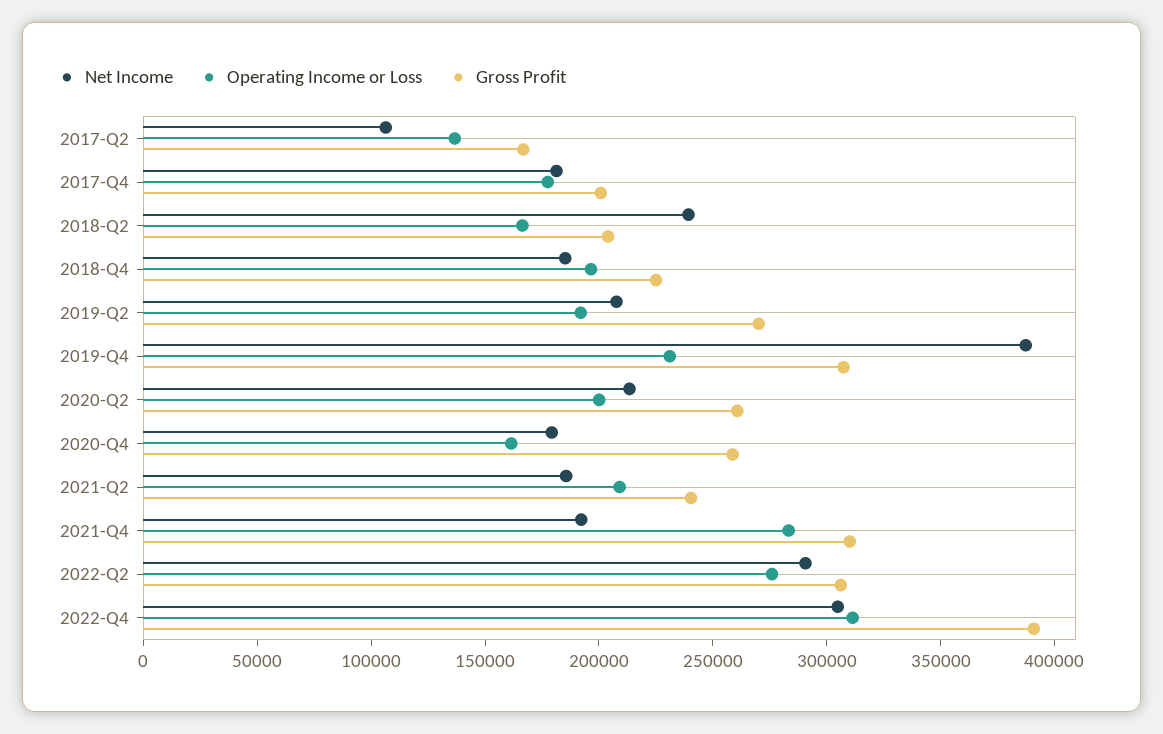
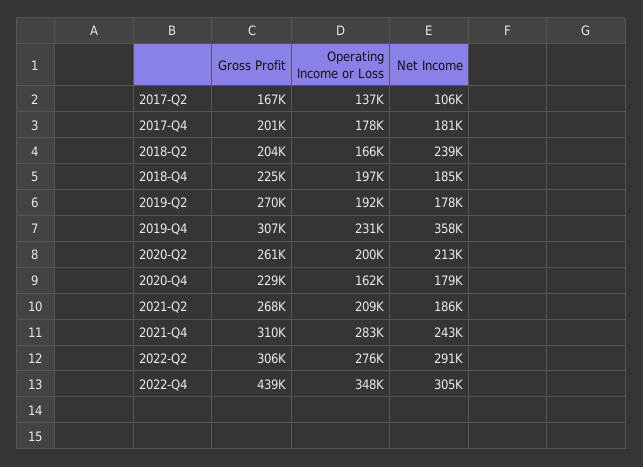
  {
    "Net Income": {
      "2017-Q2": 106000,
      "2017-Q4": 181000,
      "2018-Q2": 239000,
      "2018-Q4": 185000,
-     "2019-Q2": 210000,
+     "2019-Q2": 178000,
-     "2019-Q4": 390000,
+     "2019-Q4": 358000,
      "2020-Q2": 213000,
      "2020-Q4": 179000,
      "2021-Q2": 186000,
-     "2021-Q4": 190000,
+     "2021-Q4": 243000,
      "2022-Q2": 291000,
      "2022-Q4": 305000
    },
    "Operating Income or Loss": {
      "2017-Q2": 137000,
      "2017-Q4": 178000,
      "2018-Q2": 166000,
      "2018-Q4": 197000,
      "2019-Q2": 192000,
      "2019-Q4": 231000,
      "2020-Q2": 200000,
      "2020-Q4": 162000,
      "2021-Q2": 209000,
      "2021-Q4": 283000,
      "2022-Q2": 276000,
-     "2022-Q4": 310000
+     "2022-Q4": 348000
    },
    "Gross Profit": {
      "2017-Q2": 167000,
      "2017-Q4": 201000,
      "2018-Q2": 204000,
      "2018-Q4": 225000,
      "2019-Q2": 270000,
      "2019-Q4": 307000,
      "2020-Q2": 261000,
-     "2020-Q4": 260000,
+     "2020-Q4": 229000,
-     "2021-Q2": 240000,
+     "2021-Q2": 268000,
      "2021-Q4": 310000,
      "2022-Q2": 306000,
-     "2022-Q4": 390000
+     "2022-Q4": 439000
    }
  }

